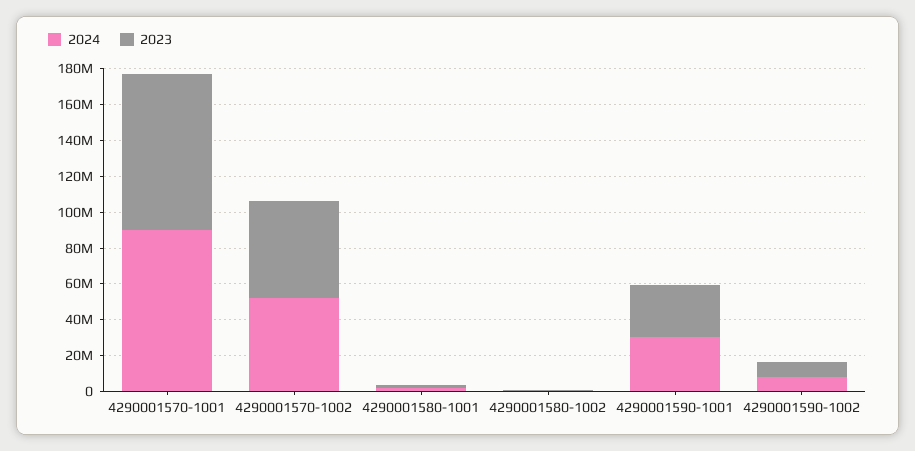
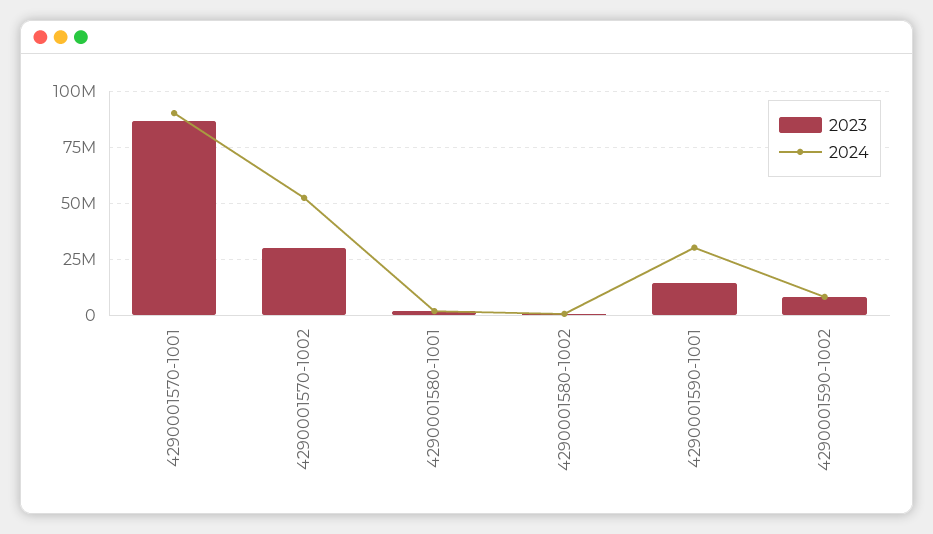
  {
    "2024": {
      "4290001570-1001": 90000000,
      "4290001570-1002": 50000000,
      "4290001580-1001": 0,
      "4290001580-1002": 0,
      "4290001590-1001": 30000000,
      "4290001590-1002": 10000000
    },
    "2023": {
      "4290001570-1001": 85000000,
-     "4290001570-1002": 55000000,
+     "4290001570-1002": 30000000,
      "4290001580-1001": 0,
      "4290001580-1002": 0,
-     "4290001590-1001": 30000000,
+     "4290001590-1001": 15000000,
      "4290001590-1002": 10000000
    }
  }

